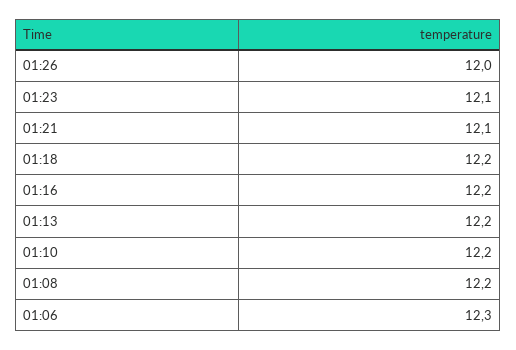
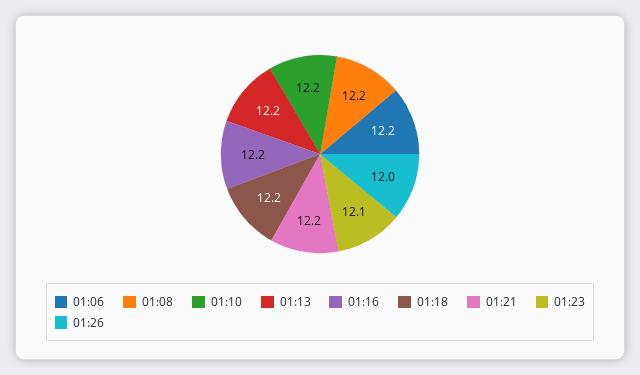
  {
    "01:26": 12,
    "01:23": 12.1,
-   "01:21": 12.1,
+   "01:21": 12.2,
    "01:18": 12.2,
    "01:16": 12.2,
    "01:13": 12.2,
    "01:10": 12.2,
    "01:08": 12.2,
-   "01:06": 12.3
+   "01:06": 12.2
  }

